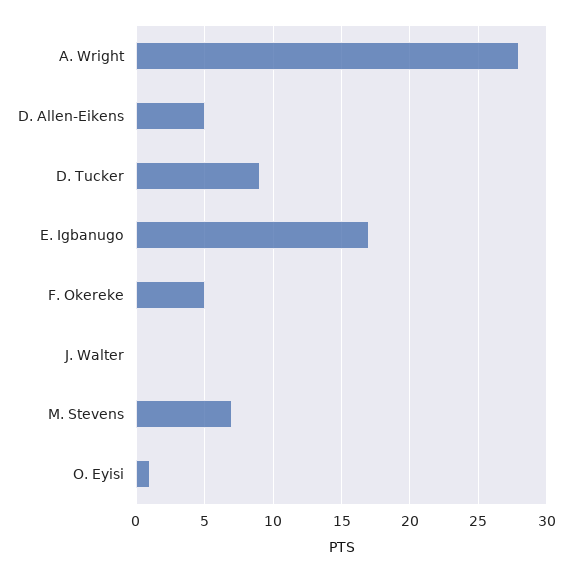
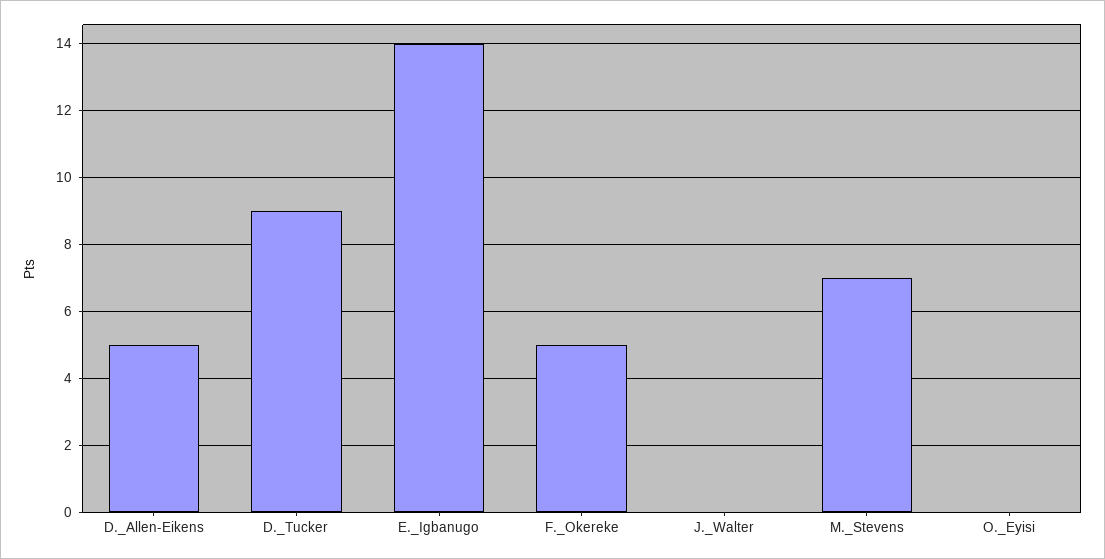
  {
-   "A. Wright": 28,
    "D. Allen-Eikens": 5,
    "D. Tucker": 9,
-   "E. Igbanugo": 17,
+   "E. Igbanugo": 14,
    "F. Okereke": 5,
    "J. Walter": 0,
    "M. Stevens": 7,
-   "O. Eyisi": 1
+   "O. Eyisi": 0
  }

